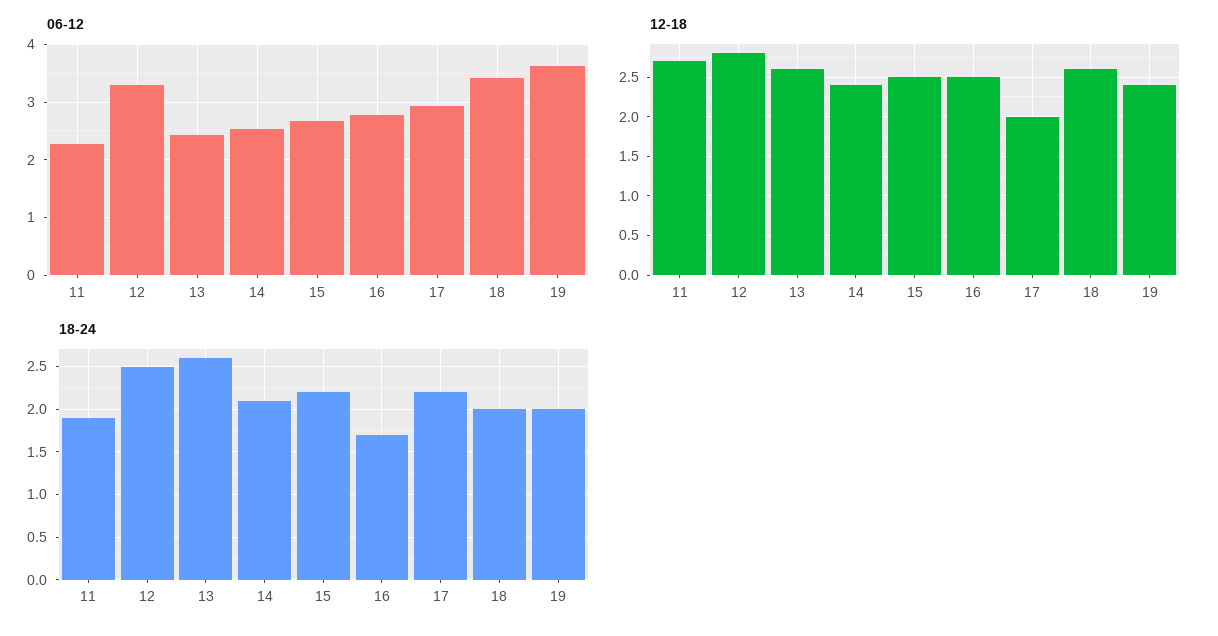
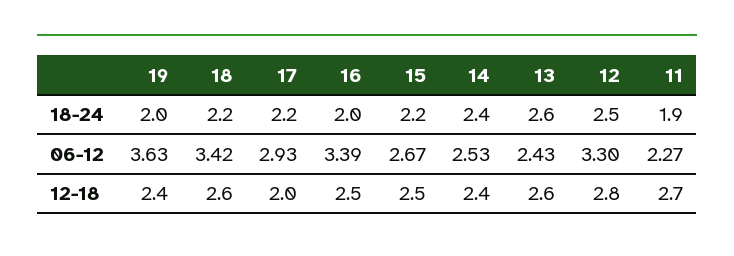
  {
    "06-12": {
      "11": 2.27,
      "12": 3.3,
      "13": 2.43,
      "14": 2.53,
      "15": 2.67,
-     "16": 2.8,
+     "16": 3.39,
      "17": 2.93,
      "18": 3.42,
      "19": 3.63
    },
    "12-18": {
      "11": 2.7,
      "12": 2.8,
      "13": 2.6,
      "14": 2.4,
      "15": 2.5,
      "16": 2.5,
      "17": 2,
      "18": 2.6,
      "19": 2.4
    },
    "18-24": {
      "11": 1.9,
      "12": 2.5,
      "13": 2.6,
-     "14": 2.1,
+     "14": 2.4,
      "15": 2.2,
-     "16": 1.7,
+     "16": 2,
      "17": 2.2,
-     "18": 2,
+     "18": 2.2,
      "19": 2
    }
  }

